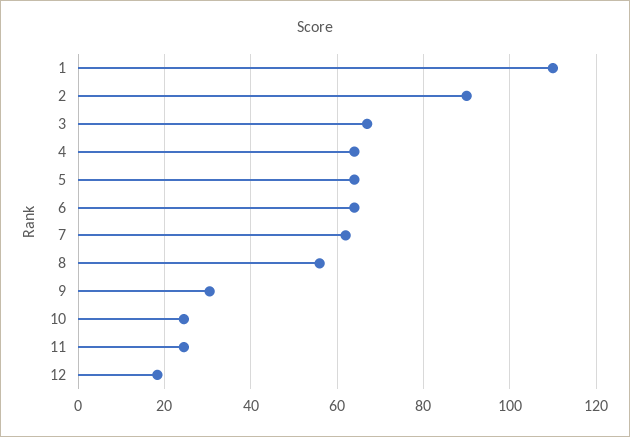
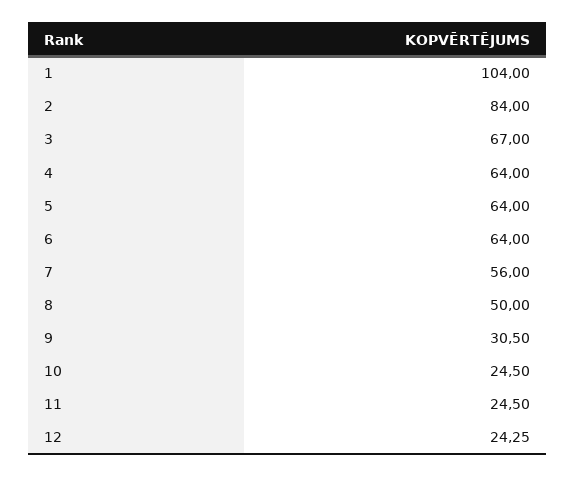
  {
-   "1": 110,
+   "1": 104,
-   "2": 90,
+   "2": 84,
    "3": 67,
    "4": 64,
    "5": 64,
    "6": 64,
-   "7": 62,
+   "7": 56,
-   "8": 56,
+   "8": 50,
    "9": 30.5,
    "10": 24.5,
    "11": 24.5,
-   "12": 18
+   "12": 24.25
  }

